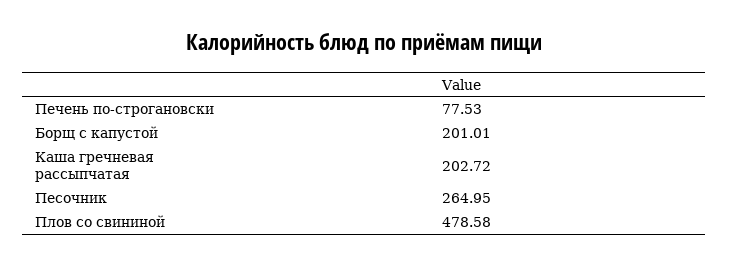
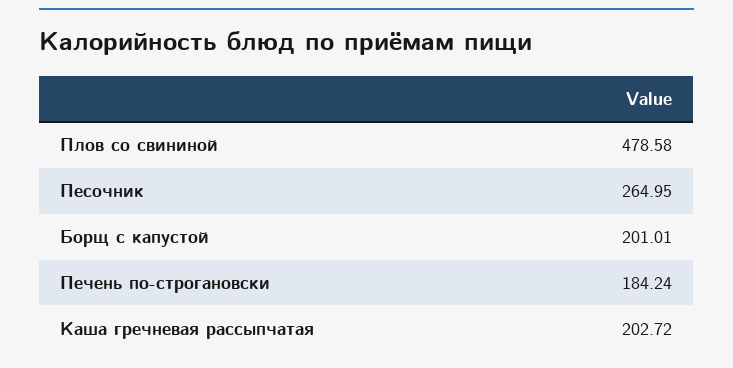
  {
-   "Печень по-строгановски": 77.53,
+   "Печень по-строгановски": 184.24,
    "Борщ с капустой": 201.01,
    "Каша гречневая рассыпчатая": 202.72,
    "Песочник": 264.95,
    "Плов со свининой": 478.58
  }

